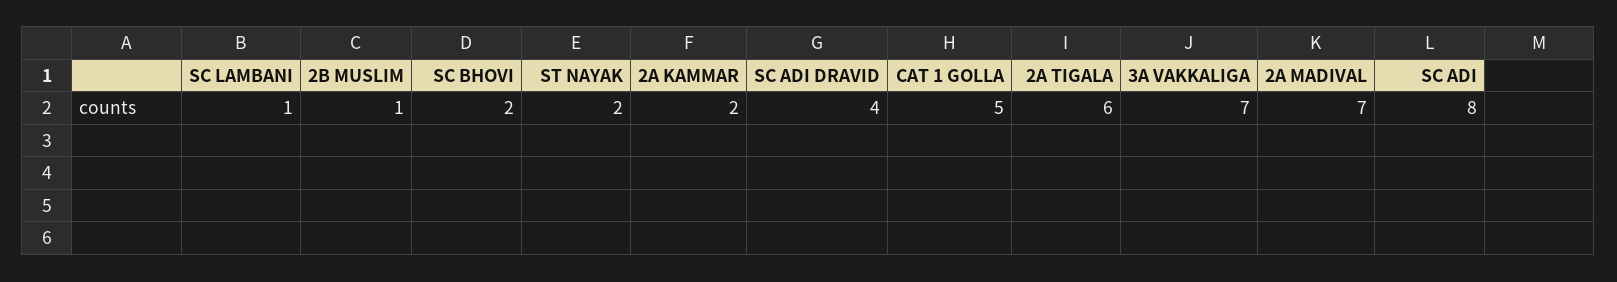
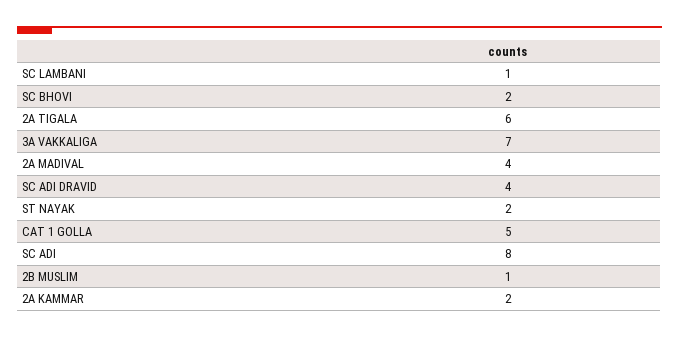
  {
    "SC LAMBANI": 1,
    "2B MUSLIM": 1,
    "SC BHOVI": 2,
    "ST NAYAK": 2,
    "2A KAMMAR": 2,
    "SC ADI DRAVID": 4,
    "CAT 1 GOLLA": 5,
    "2A TIGALA": 6,
    "3A VAKKALIGA": 7,
-   "2A MADIVAL": 7,
+   "2A MADIVAL": 4,
    "SC ADI": 8
  }

